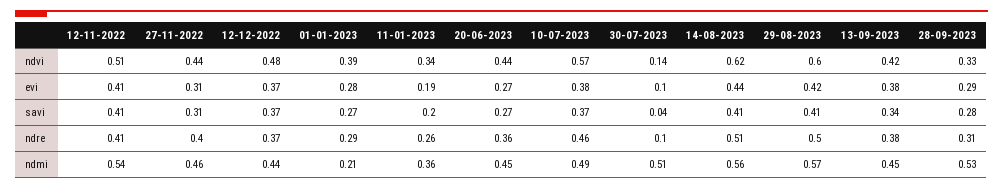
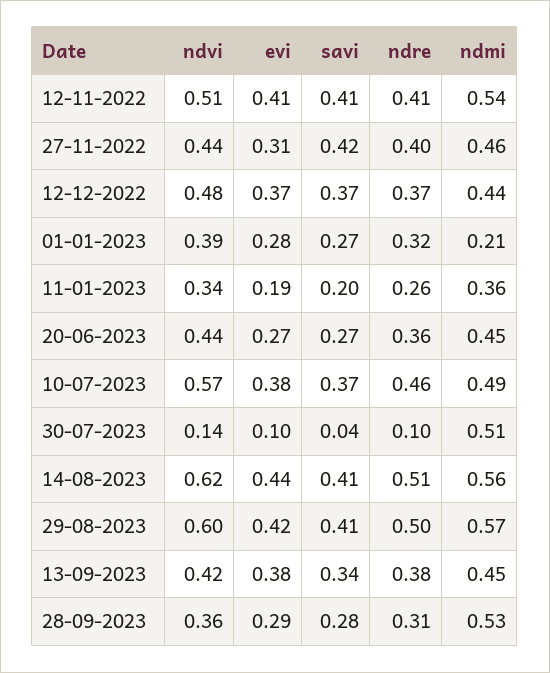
  {
    "12-11-2022": {
      "ndvi": 0.51,
      "evi": 0.41,
      "savi": 0.41,
      "ndre": 0.41,
      "ndmi": 0.54
    },
    "27-11-2022": {
      "ndvi": 0.44,
      "evi": 0.31,
-     "savi": 0.31,
+     "savi": 0.42,
      "ndre": 0.4,
      "ndmi": 0.46
    },
    "12-12-2022": {
      "ndvi": 0.48,
      "evi": 0.37,
      "savi": 0.37,
      "ndre": 0.37,
      "ndmi": 0.44
    },
    "01-01-2023": {
      "ndvi": 0.39,
      "evi": 0.28,
      "savi": 0.27,
-     "ndre": 0.29,
+     "ndre": 0.32,
      "ndmi": 0.21
    },
    "11-01-2023": {
      "ndvi": 0.34,
      "evi": 0.19,
      "savi": 0.2,
      "ndre": 0.26,
      "ndmi": 0.36
    },
    "20-06-2023": {
      "ndvi": 0.44,
      "evi": 0.27,
      "savi": 0.27,
      "ndre": 0.36,
      "ndmi": 0.45
    },
    "10-07-2023": {
      "ndvi": 0.57,
      "evi": 0.38,
      "savi": 0.37,
      "ndre": 0.46,
      "ndmi": 0.49
    },
    "30-07-2023": {
      "ndvi": 0.14,
      "evi": 0.1,
      "savi": 0.04,
      "ndre": 0.1,
      "ndmi": 0.51
    },
    "14-08-2023": {
      "ndvi": 0.62,
      "evi": 0.44,
      "savi": 0.41,
      "ndre": 0.51,
      "ndmi": 0.56
    },
    "29-08-2023": {
      "ndvi": 0.6,
      "evi": 0.42,
      "savi": 0.41,
      "ndre": 0.5,
      "ndmi": 0.57
    },
    "13-09-2023": {
      "ndvi": 0.42,
      "evi": 0.38,
      "savi": 0.34,
      "ndre": 0.38,
      "ndmi": 0.45
    },
    "28-09-2023": {
-     "ndvi": 0.33,
+     "ndvi": 0.36,
      "evi": 0.29,
      "savi": 0.28,
      "ndre": 0.31,
      "ndmi": 0.53
    }
  }

